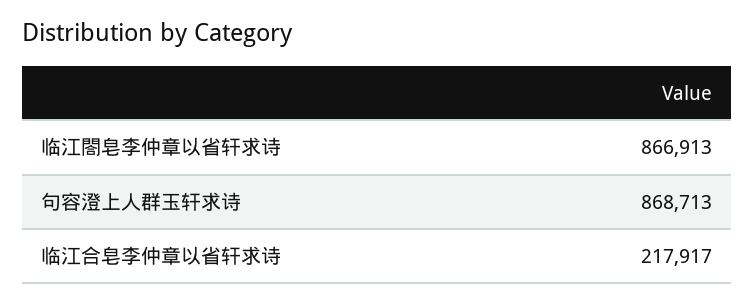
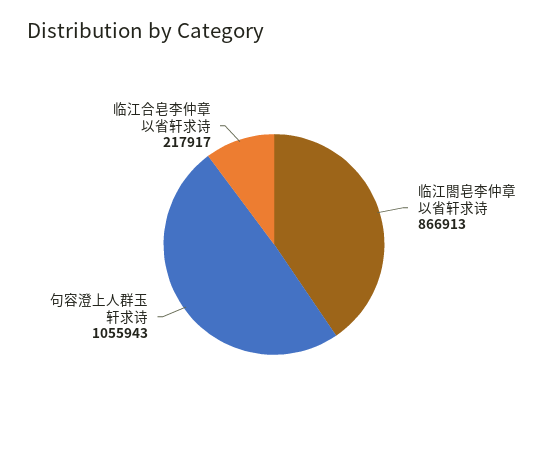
  {
    "临江閤皂李仲章以省轩求诗": 866913,
-   "句容澄上人群玉轩求诗": 868713,
+   "句容澄上人群玉轩求诗": 1055943,
    "临江合皂李仲章以省轩求诗": 217917
  }

